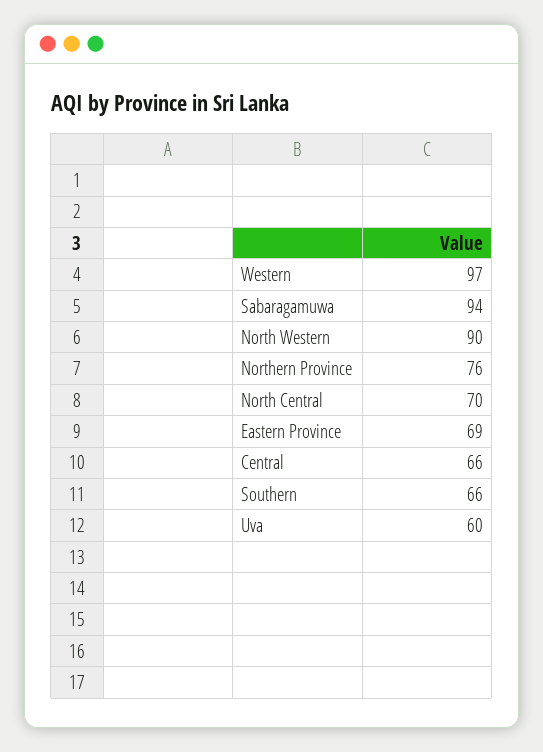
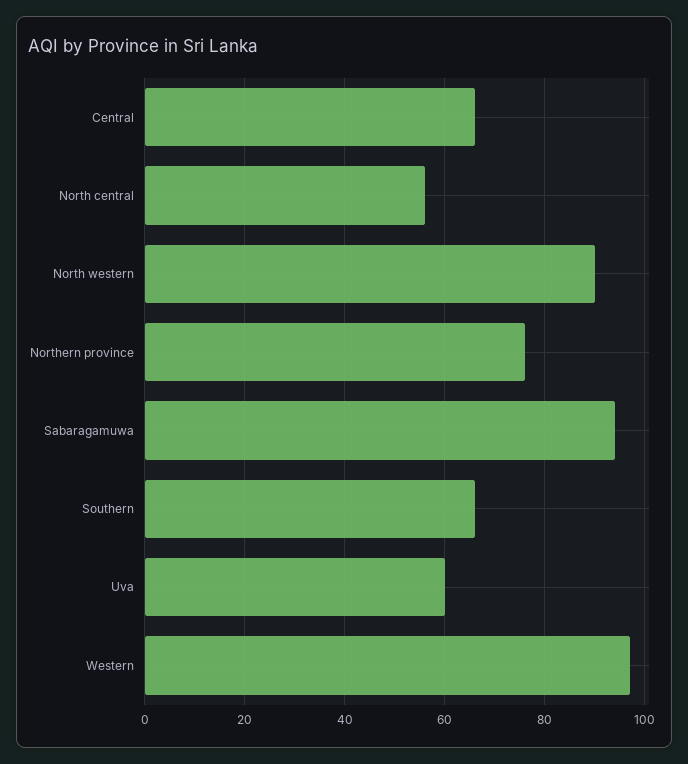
  {
    "Western": 97,
    "Sabaragamuwa": 94,
    "North Western": 90,
    "Northern Province": 76,
-   "North Central": 70,
+   "North Central": 55,
-   "Eastern Province": 69,
    "Central": 66,
    "Southern": 66,
    "Uva": 60
  }

